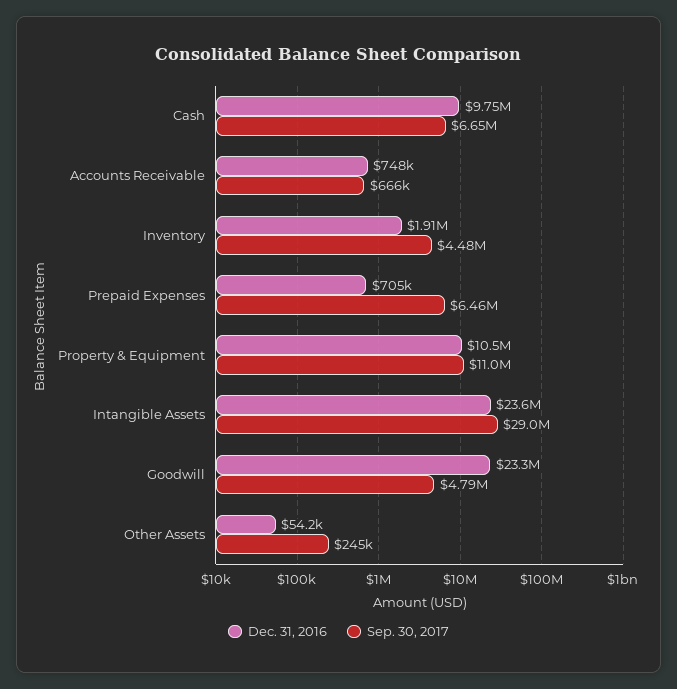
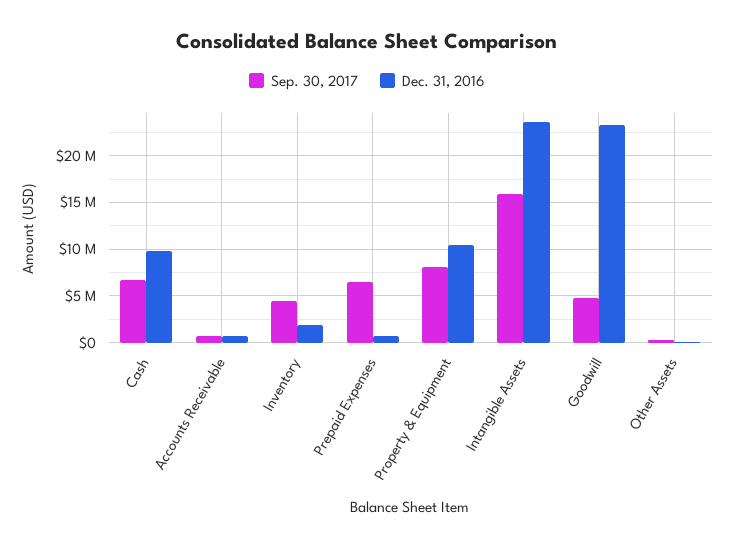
  {
    "Dec. 31, 2016": {
      "Cash": 9750000,
      "Accounts Receivable": 748000,
      "Inventory": 1910000,
      "Prepaid Expenses": 705000,
      "Property & Equipment": 10500000,
      "Intangible Assets": 23600000,
      "Goodwill": 23300000,
      "Other Assets": 54200
    },
    "Sep. 30, 2017": {
      "Cash": 6650000,
      "Accounts Receivable": 666000,
      "Inventory": 4480000,
      "Prepaid Expenses": 6460000,
-     "Property & Equipment": 11000000,
+     "Property & Equipment": 8000000,
-     "Intangible Assets": 29000000,
+     "Intangible Assets": 16000000,
      "Goodwill": 4790000,
      "Other Assets": 245000
    }
  }

